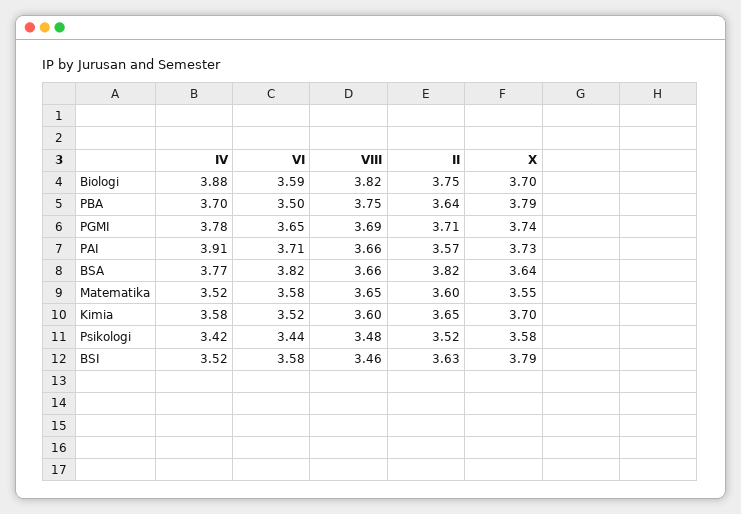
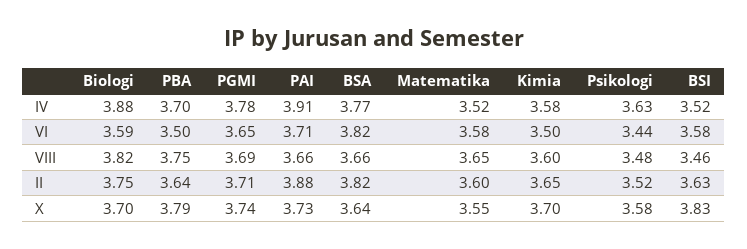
  {
    "IV": {
      "Biologi": 3.88,
      "PBA": 3.7,
      "PGMI": 3.78,
      "PAI": 3.91,
      "BSA": 3.77,
      "Matematika": 3.52,
      "Kimia": 3.58,
-     "Psikologi": 3.42,
+     "Psikologi": 3.63,
      "BSI": 3.52
    },
    "VI": {
      "Biologi": 3.59,
      "PBA": 3.5,
      "PGMI": 3.65,
      "PAI": 3.71,
      "BSA": 3.82,
      "Matematika": 3.58,
-     "Kimia": 3.52,
+     "Kimia": 3.5,
      "Psikologi": 3.44,
      "BSI": 3.58
    },
    "VIII": {
      "Biologi": 3.82,
      "PBA": 3.75,
      "PGMI": 3.69,
      "PAI": 3.66,
      "BSA": 3.66,
      "Matematika": 3.65,
      "Kimia": 3.6,
      "Psikologi": 3.48,
      "BSI": 3.46
    },
    "II": {
      "Biologi": 3.75,
      "PBA": 3.64,
      "PGMI": 3.71,
-     "PAI": 3.57,
+     "PAI": 3.88,
      "BSA": 3.82,
      "Matematika": 3.6,
      "Kimia": 3.65,
      "Psikologi": 3.52,
      "BSI": 3.63
    },
    "X": {
      "Biologi": 3.7,
      "PBA": 3.79,
      "PGMI": 3.74,
      "PAI": 3.73,
      "BSA": 3.64,
      "Matematika": 3.55,
      "Kimia": 3.7,
      "Psikologi": 3.58,
-     "BSI": 3.79
+     "BSI": 3.83
    }
  }

